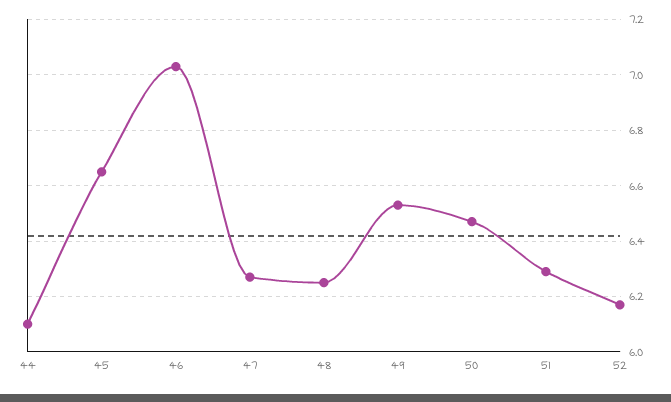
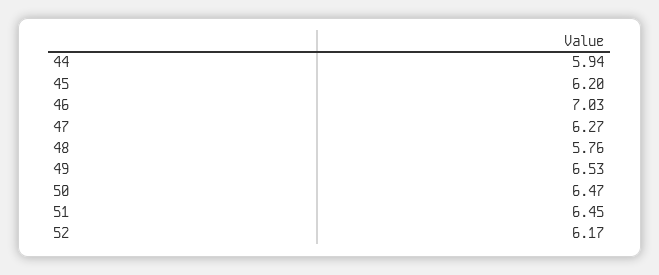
  {
-   "44": 6.1,
+   "44": 5.94,
-   "45": 6.65,
+   "45": 6.2,
    "46": 7.03,
    "47": 6.27,
-   "48": 6.25,
+   "48": 5.76,
    "49": 6.53,
    "50": 6.47,
-   "51": 6.3,
+   "51": 6.45,
    "52": 6.17
  }

